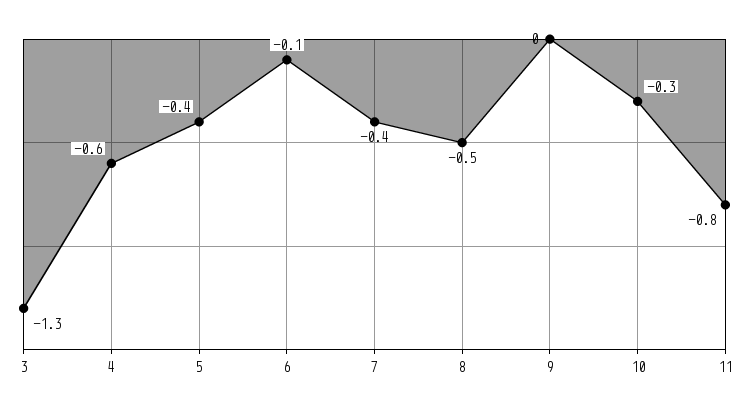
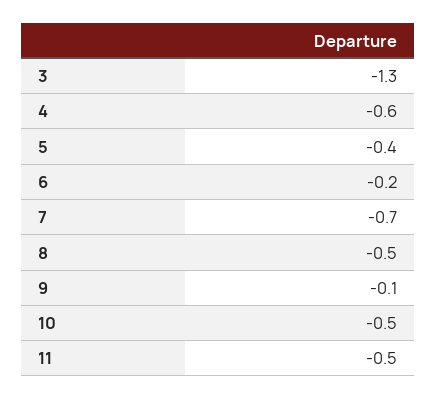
  {
    "3": -1.3,
    "4": -0.6,
    "5": -0.4,
-   "6": -0.1,
+   "6": -0.2,
-   "7": -0.4,
+   "7": -0.7,
    "8": -0.5,
-   "9": 0,
+   "9": -0.1,
-   "10": -0.3,
+   "10": -0.5,
-   "11": -0.8
+   "11": -0.5
  }

